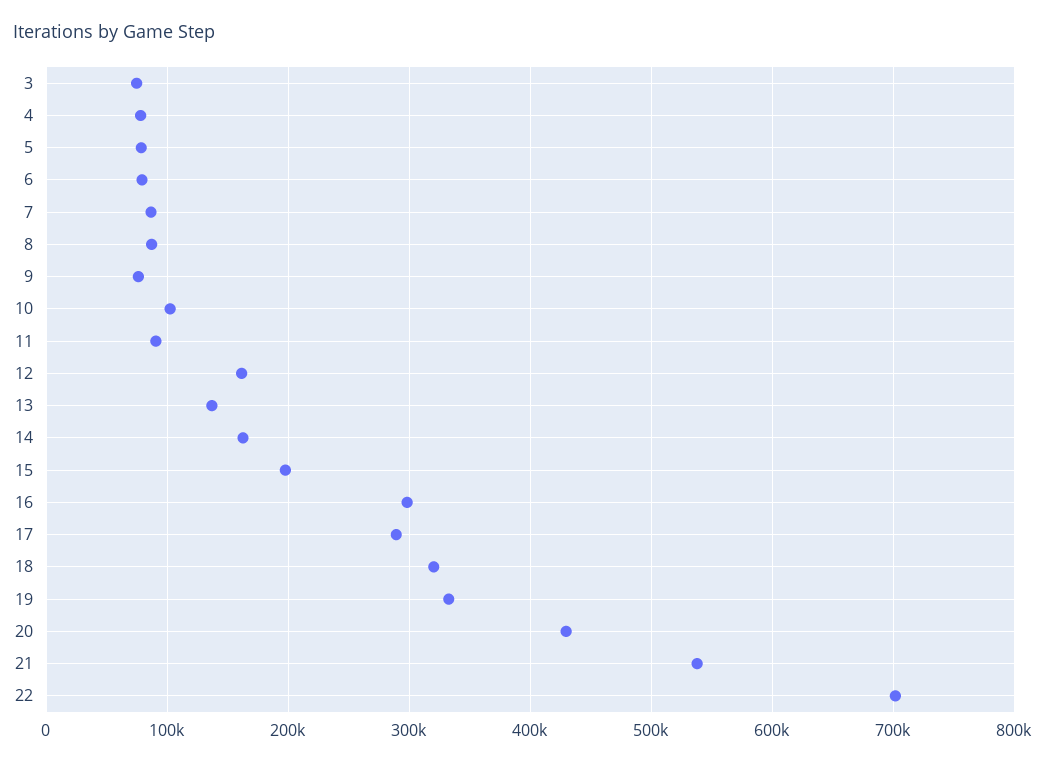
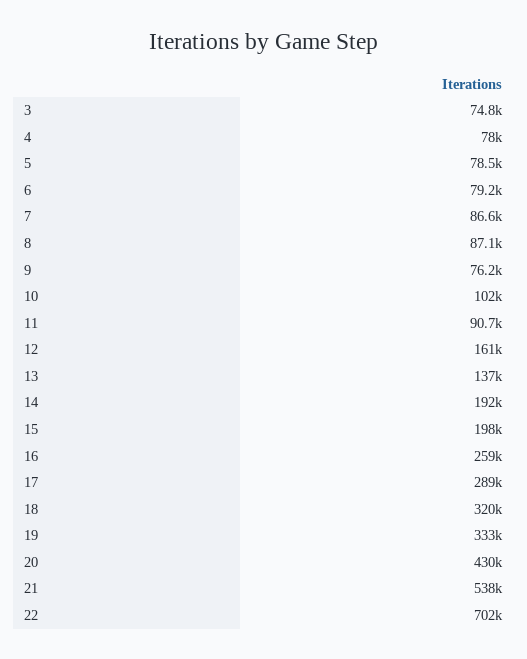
  {
    "3": 74800,
    "4": 78000,
    "5": 78500,
    "6": 79200,
    "7": 86600,
    "8": 87100,
    "9": 76200,
    "10": 102000,
    "11": 90700,
    "12": 161000,
    "13": 137000,
-   "14": 160000,
+   "14": 192000,
    "15": 198000,
-   "16": 300000,
+   "16": 259000,
    "17": 289000,
    "18": 320000,
    "19": 333000,
    "20": 430000,
    "21": 538000,
    "22": 702000
  }

